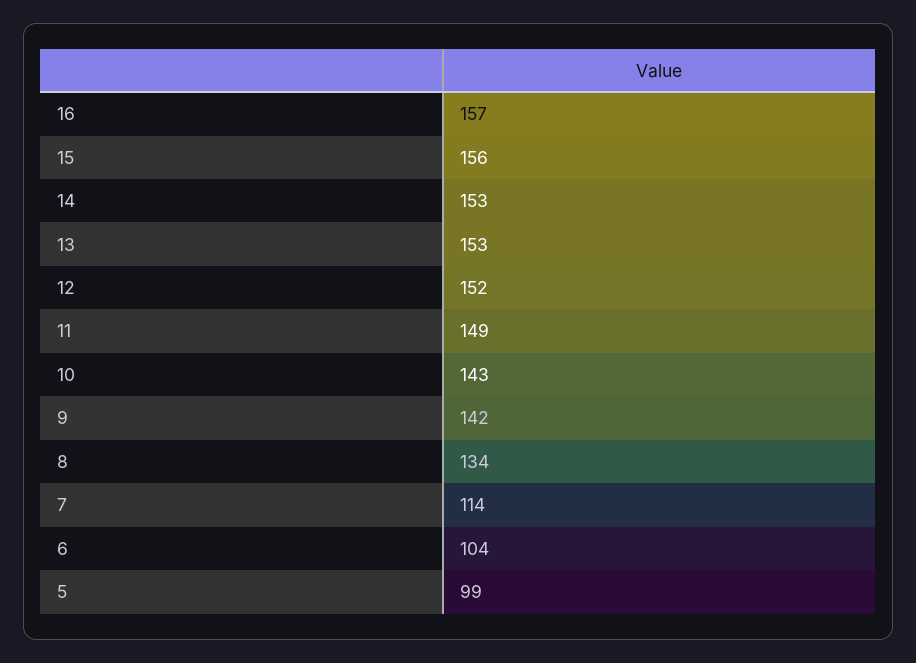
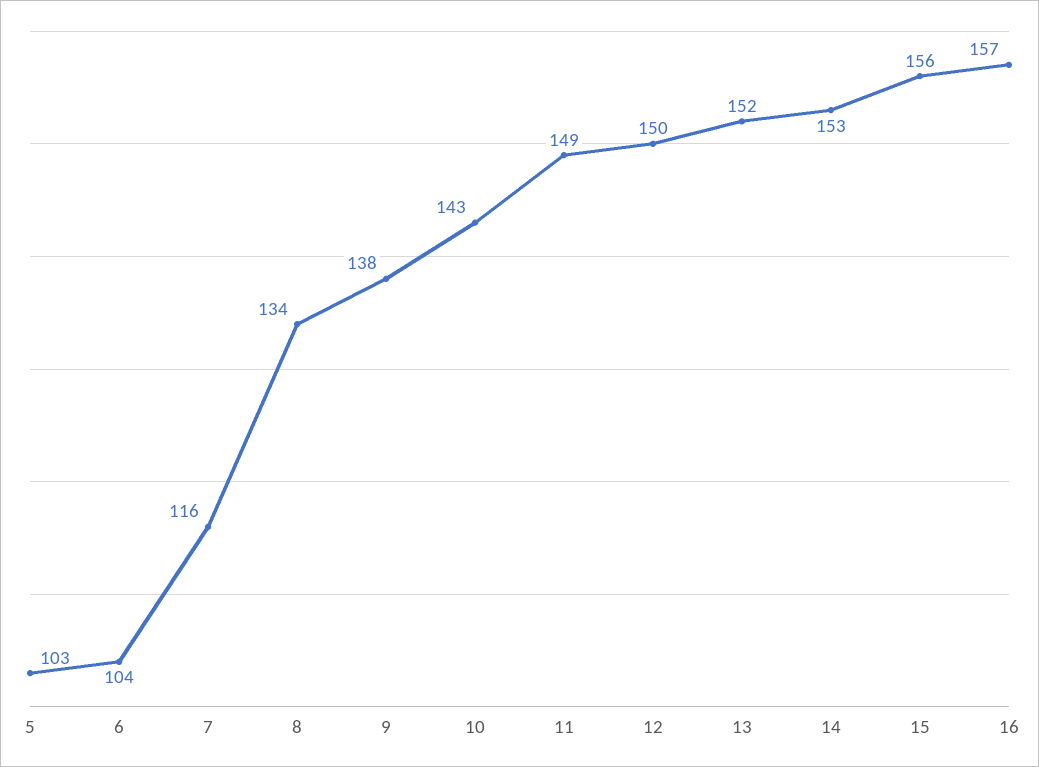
  {
    "16": 157,
    "15": 156,
    "14": 153,
-   "13": 153,
+   "13": 152,
-   "12": 152,
+   "12": 150,
    "11": 149,
    "10": 143,
-   "9": 142,
+   "9": 138,
    "8": 134,
-   "7": 114,
+   "7": 116,
    "6": 104,
-   "5": 99
+   "5": 103
  }

